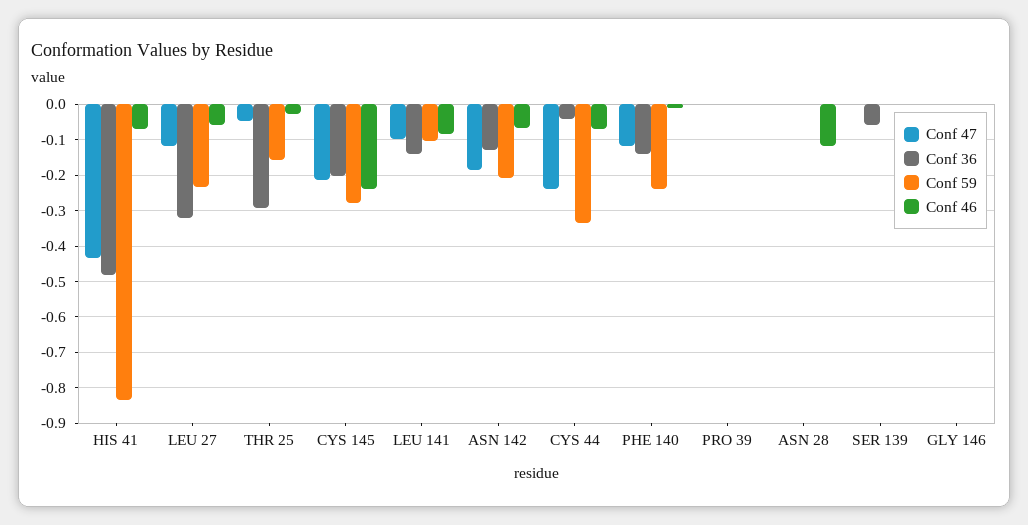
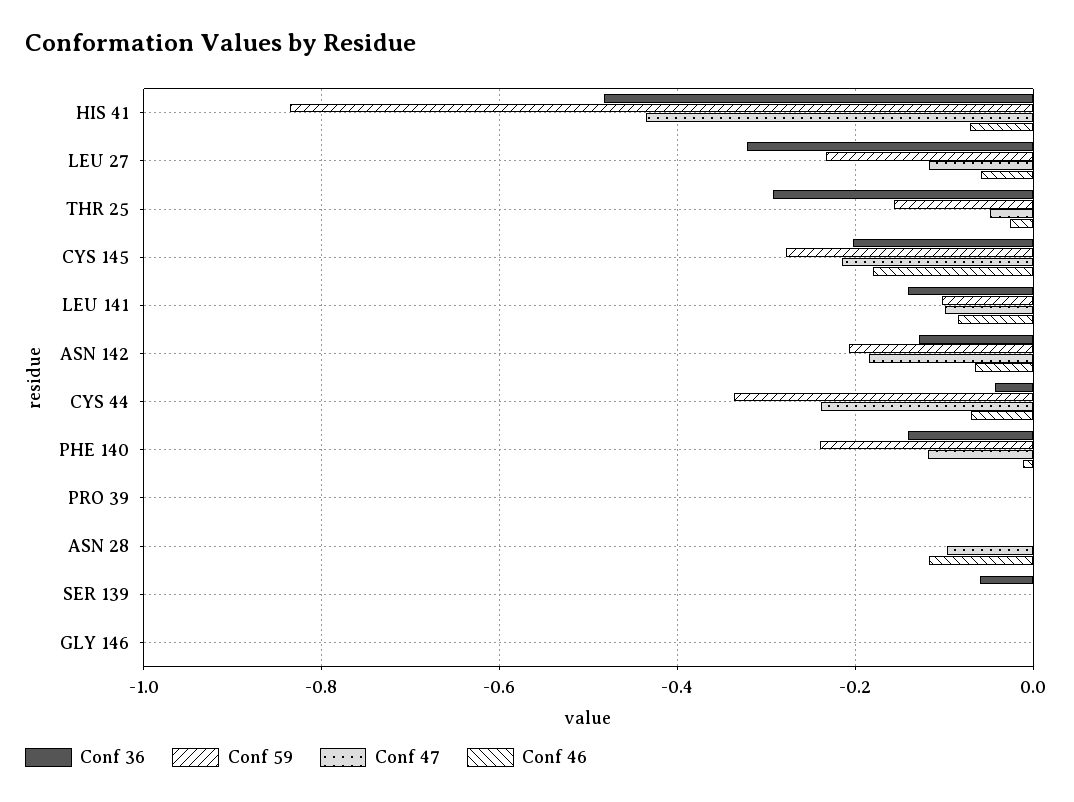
  {
    "Conf 47": {
      "HIS 41": -0.44,
      "LEU 27": -0.12,
      "THR 25": -0.04,
      "CYS 145": -0.22,
      "LEU 141": -0.1,
      "ASN 142": -0.18,
      "CYS 44": -0.24,
      "PHE 140": -0.12,
      "PRO 39": 0,
-     "ASN 28": 0,
+     "ASN 28": -0.1,
      "SER 139": 0,
      "GLY 146": 0
    },
    "Conf 36": {
      "HIS 41": -0.48,
      "LEU 27": -0.32,
      "THR 25": -0.3,
      "CYS 145": -0.2,
      "LEU 141": -0.14,
      "ASN 142": -0.12,
      "CYS 44": -0.04,
      "PHE 140": -0.14,
      "PRO 39": 0,
      "ASN 28": 0,
      "SER 139": -0.06,
      "GLY 146": 0
    },
    "Conf 59": {
      "HIS 41": -0.84,
      "LEU 27": -0.24,
      "THR 25": -0.16,
      "CYS 145": -0.28,
      "LEU 141": -0.1,
      "ASN 142": -0.2,
      "CYS 44": -0.34,
      "PHE 140": -0.24,
      "PRO 39": 0,
      "ASN 28": 0,
      "SER 139": 0,
      "GLY 146": 0
    },
    "Conf 46": {
      "HIS 41": -0.08,
      "LEU 27": -0.06,
      "THR 25": -0.02,
-     "CYS 145": -0.24,
+     "CYS 145": -0.18,
      "LEU 141": -0.08,
      "ASN 142": -0.06,
      "CYS 44": -0.06,
      "PHE 140": -0.02,
      "PRO 39": 0,
      "ASN 28": -0.12,
      "SER 139": 0,
      "GLY 146": 0
    }
  }

